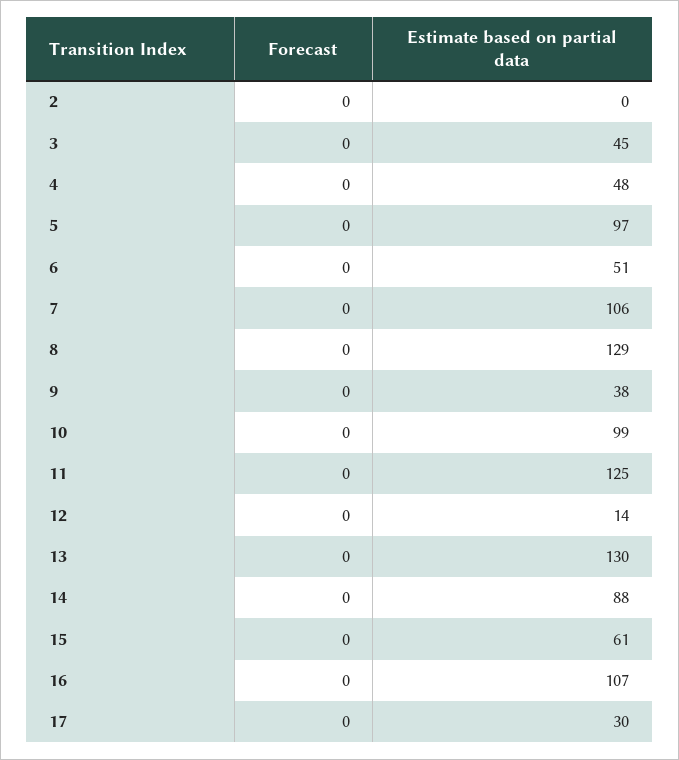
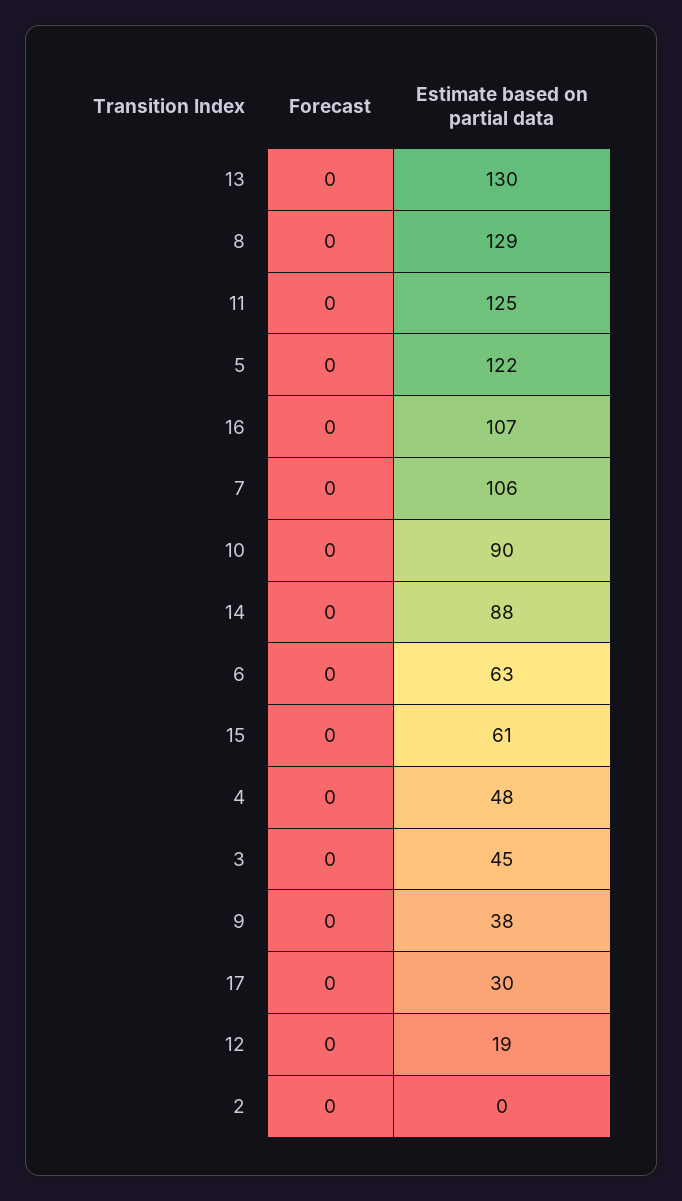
  {
    "Forecast": {
      "2": 0,
      "3": 0,
      "4": 0,
      "5": 0,
      "6": 0,
      "7": 0,
      "8": 0,
      "9": 0,
      "10": 0,
      "11": 0,
      "12": 0,
      "13": 0,
      "14": 0,
      "15": 0,
      "16": 0,
      "17": 0
    },
    "Estimate based on partial data": {
      "2": 0,
      "3": 45,
      "4": 48,
-     "5": 97,
+     "5": 122,
-     "6": 51,
+     "6": 63,
      "7": 106,
      "8": 129,
      "9": 38,
-     "10": 99,
+     "10": 90,
      "11": 125,
-     "12": 14,
+     "12": 19,
      "13": 130,
      "14": 88,
      "15": 61,
      "16": 107,
      "17": 30
    }
  }

